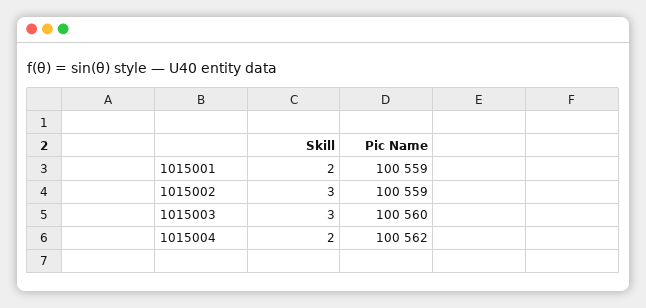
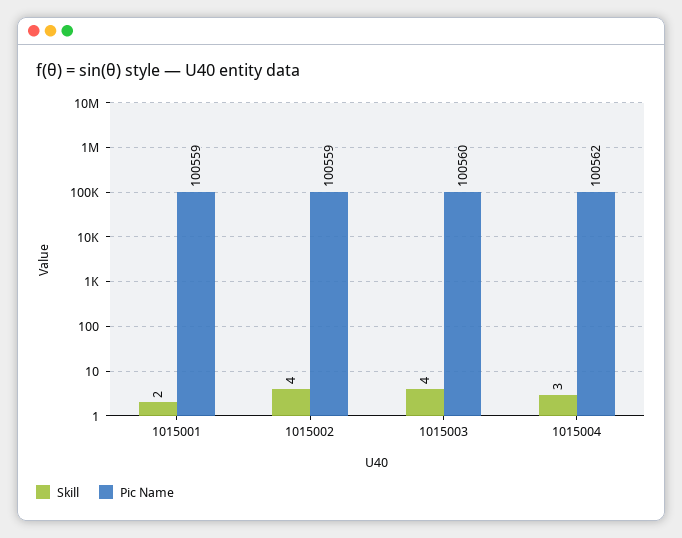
  {
    "Skill": {
      "1015001": 2,
-     "1015002": 3,
+     "1015002": 4,
-     "1015003": 3,
+     "1015003": 4,
-     "1015004": 2
+     "1015004": 3
    },
    "Pic Name": {
      "1015001": 100559,
      "1015002": 100559,
      "1015003": 100560,
      "1015004": 100562
    }
  }

